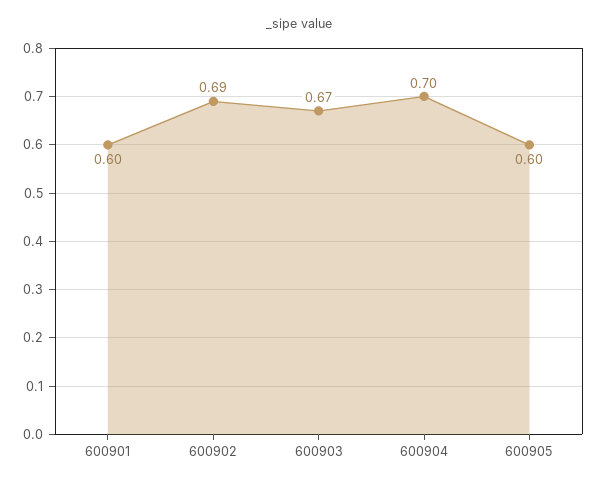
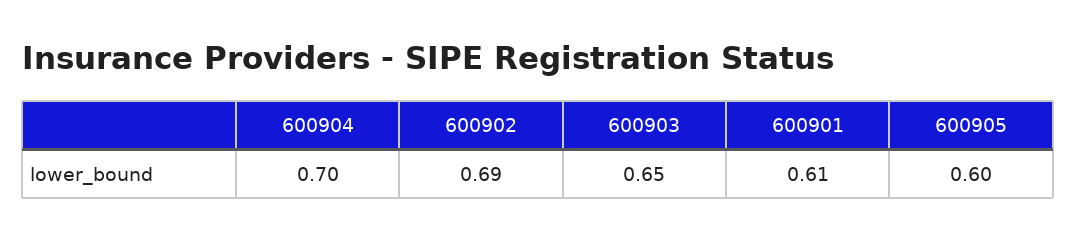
  {
-   "600901": 0.6,
+   "600901": 0.61,
    "600902": 0.69,
-   "600903": 0.67,
+   "600903": 0.65,
    "600904": 0.7,
    "600905": 0.6
  }

